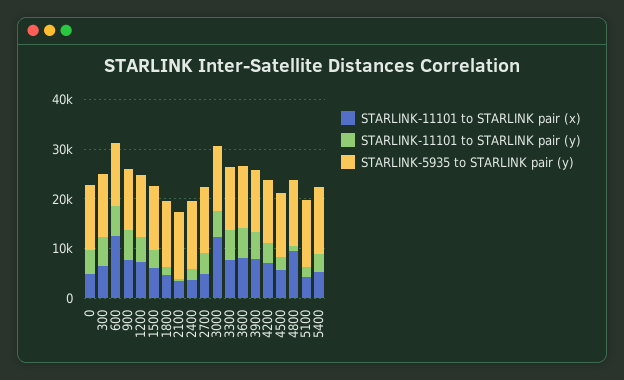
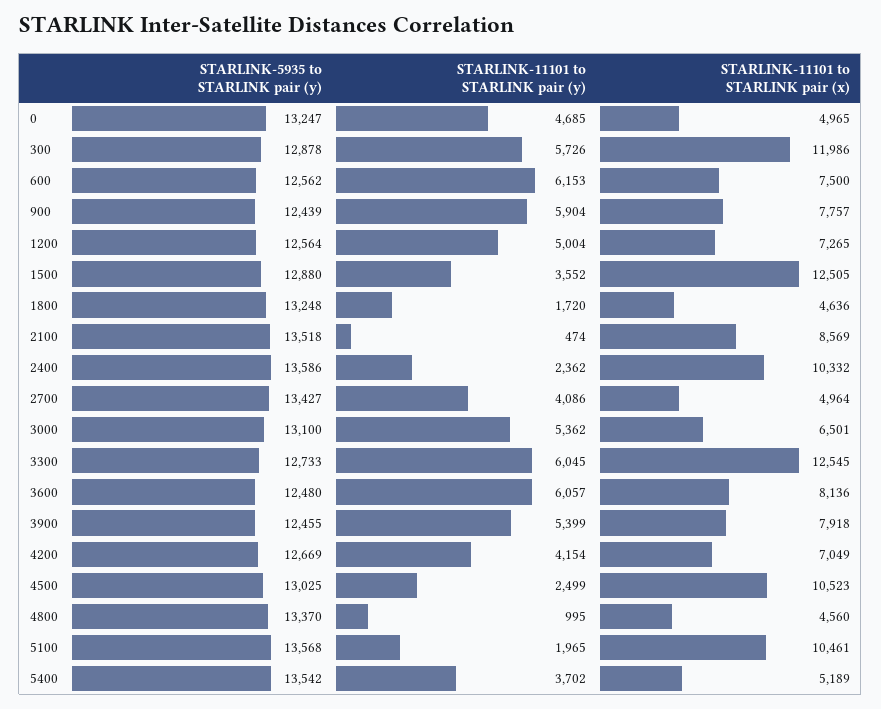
  {
    "STARLINK-11101 to STARLINK pair (x)": {
      "0": 4965,
-     "300": 6000,
+     "300": 11986,
-     "600": 12000,
+     "600": 7500,
      "900": 7757,
      "1200": 7265,
-     "1500": 6000,
+     "1500": 12505,
      "1800": 4636,
-     "2100": 4000,
+     "2100": 8569,
-     "2400": 4000,
+     "2400": 10332,
      "2700": 4964,
-     "3000": 12000,
+     "3000": 6501,
-     "3300": 8000,
+     "3300": 12545,
      "3600": 8136,
      "3900": 7918,
      "4200": 7049,
-     "4500": 6000,
+     "4500": 10523,
-     "4800": 10000,
+     "4800": 4560,
-     "5100": 4000,
+     "5100": 10461,
      "5400": 5189
    },
    "STARLINK-11101 to STARLINK pair (y)": {
      "0": 4685,
      "300": 5726,
      "600": 6153,
      "900": 5904,
      "1200": 5004,
      "1500": 3552,
      "1800": 1720,
      "2100": 474,
      "2400": 2362,
      "2700": 4086,
      "3000": 5362,
      "3300": 6045,
      "3600": 6057,
      "3900": 5399,
      "4200": 4154,
      "4500": 2499,
      "4800": 995,
      "5100": 1965,
      "5400": 3702
    },
    "STARLINK-5935 to STARLINK pair (y)": {
      "0": 13247,
      "300": 12878,
      "600": 12562,
      "900": 12439,
      "1200": 12564,
      "1500": 12880,
      "1800": 13248,
      "2100": 13518,
      "2400": 13586,
      "2700": 13427,
      "3000": 13100,
      "3300": 12733,
      "3600": 12480,
      "3900": 12455,
      "4200": 12669,
      "4500": 13025,
      "4800": 13370,
      "5100": 13568,
      "5400": 13542
    }
  }

